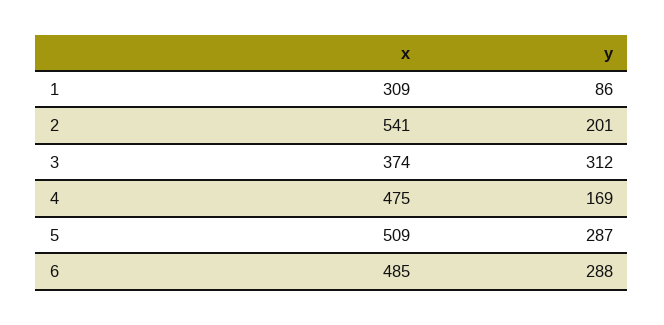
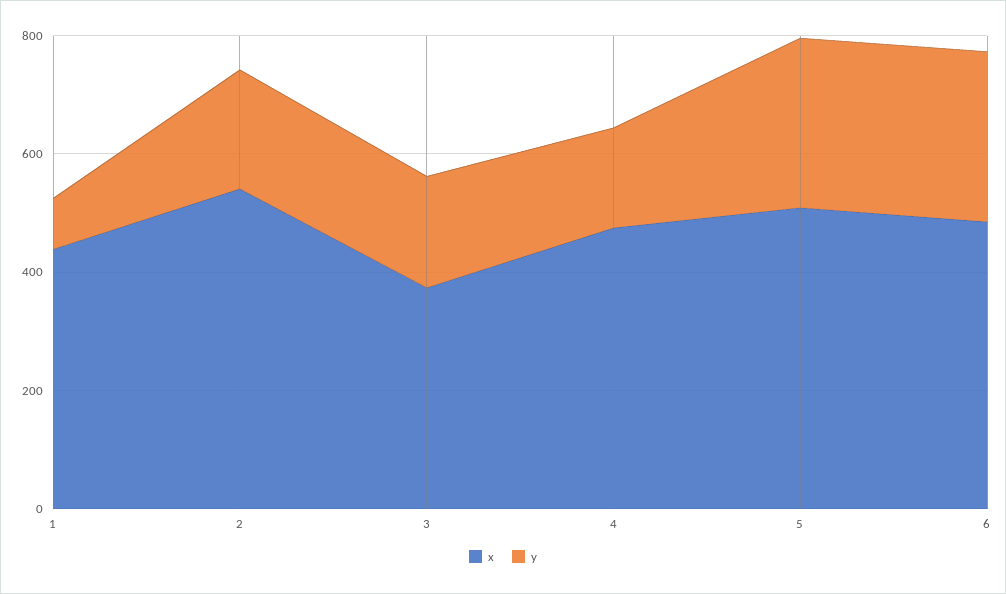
  {
    "x": {
-     "1": 309,
+     "1": 450,
      "2": 541,
      "3": 374,
      "4": 475,
      "5": 509,
      "6": 485
    },
    "y": {
      "1": 86,
      "2": 201,
-     "3": 312,
+     "3": 200,
      "4": 169,
      "5": 287,
      "6": 288
    }
  }

